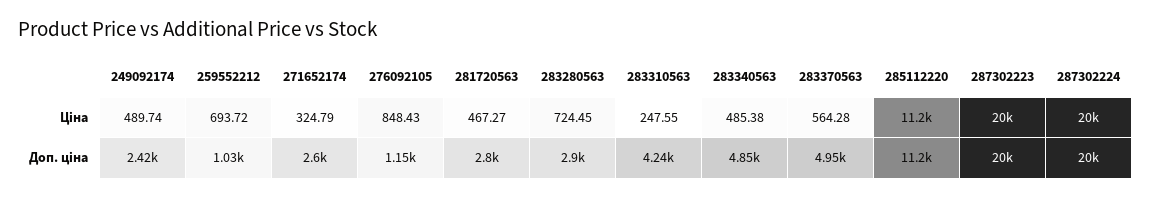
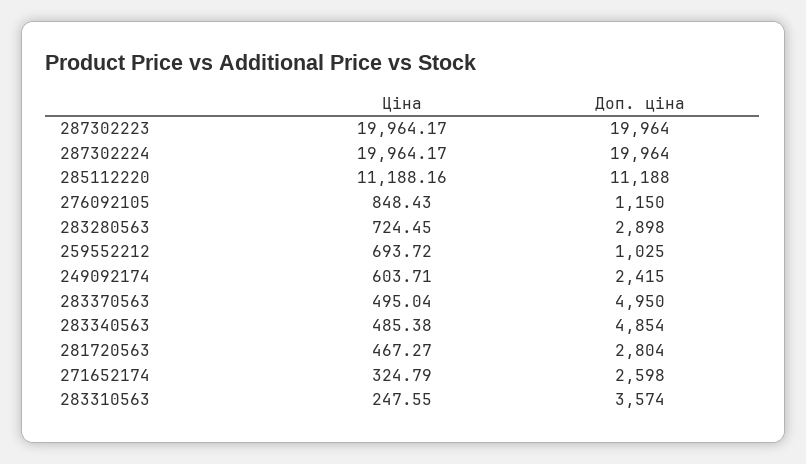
  {
    "249092174": {
-     "Ціна": 489.74,
+     "Ціна": 603.71,
      "Доп. ціна": 2415
    },
    "259552212": {
      "Ціна": 693.72,
      "Доп. ціна": 1025
    },
    "271652174": {
      "Ціна": 324.79,
      "Доп. ціна": 2598
    },
    "276092105": {
      "Ціна": 848.43,
      "Доп. ціна": 1150
    },
    "281720563": {
      "Ціна": 467.27,
      "Доп. ціна": 2804
    },
    "283280563": {
      "Ціна": 724.45,
      "Доп. ціна": 2898
    },
    "283310563": {
      "Ціна": 247.55,
-     "Доп. ціна": 4240
+     "Доп. ціна": 3574
    },
    "283340563": {
      "Ціна": 485.38,
      "Доп. ціна": 4854
    },
    "283370563": {
-     "Ціна": 564.28,
+     "Ціна": 495.04,
      "Доп. ціна": 4950
    },
    "285112220": {
      "Ціна": 11188.16,
      "Доп. ціна": 11188
    },
    "287302223": {
      "Ціна": 19964.17,
      "Доп. ціна": 19964
    },
    "287302224": {
      "Ціна": 19964.17,
      "Доп. ціна": 19964
    }
  }

